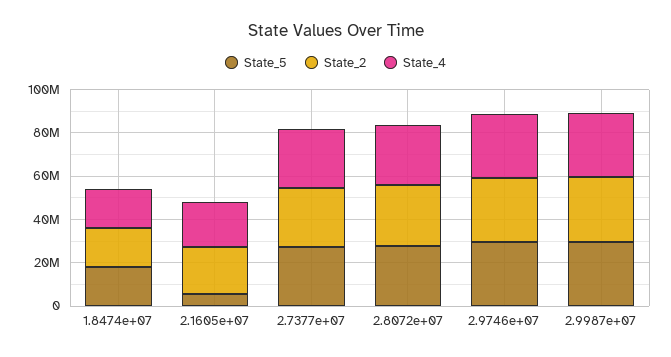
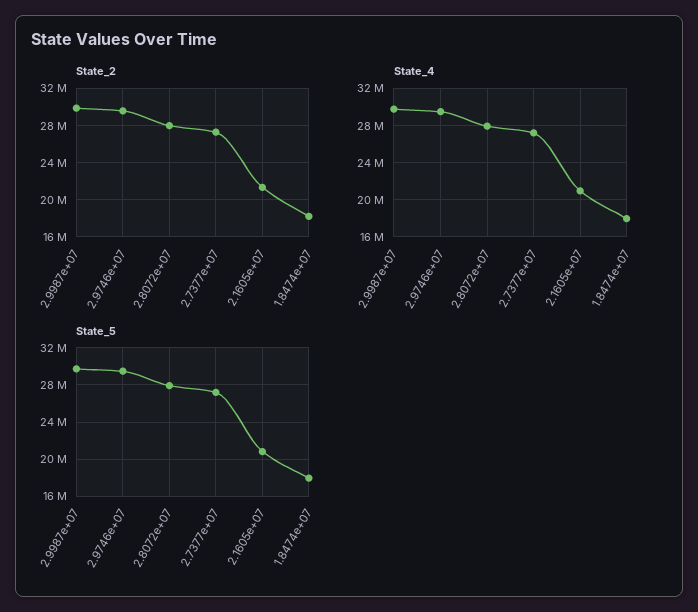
  {
    "State_5": {
      "1.8474e+07": 18000000,
-     "2.1605e+07": 5000000,
+     "2.1605e+07": 21000000,
      "2.7377e+07": 27000000,
      "2.8072e+07": 28000000,
      "2.9746e+07": 29000000,
      "2.9987e+07": 30000000
    },
    "State_2": {
      "1.8474e+07": 18000000,
      "2.1605e+07": 21000000,
      "2.7377e+07": 27000000,
      "2.8072e+07": 28000000,
      "2.9746e+07": 30000000,
      "2.9987e+07": 30000000
    },
    "State_4": {
      "1.8474e+07": 18000000,
      "2.1605e+07": 21000000,
      "2.7377e+07": 27000000,
      "2.8072e+07": 28000000,
      "2.9746e+07": 29000000,
      "2.9987e+07": 30000000
    }
  }

